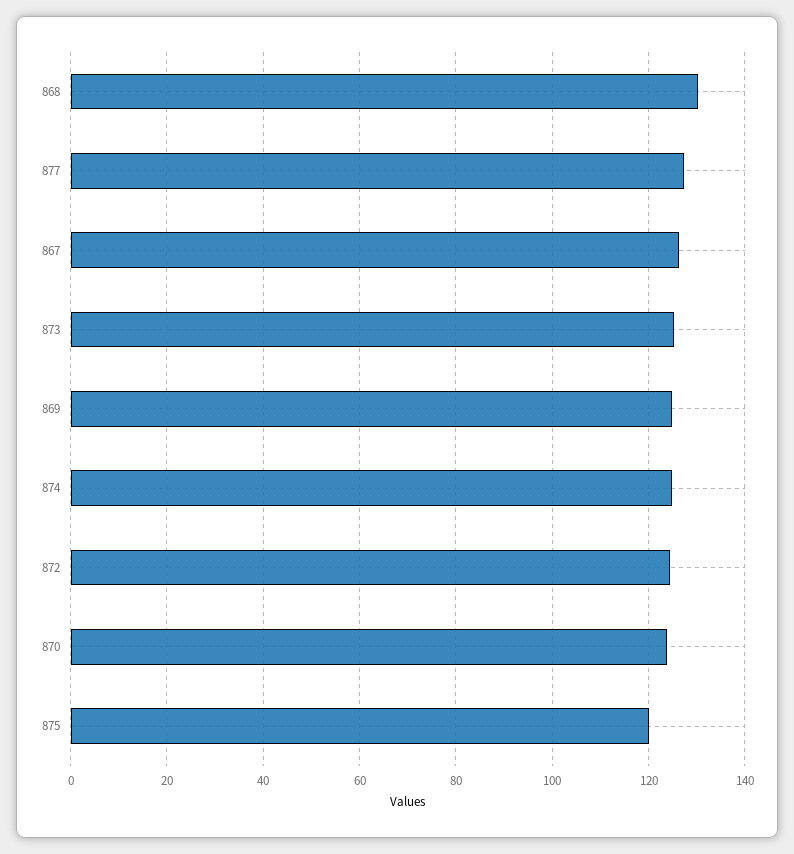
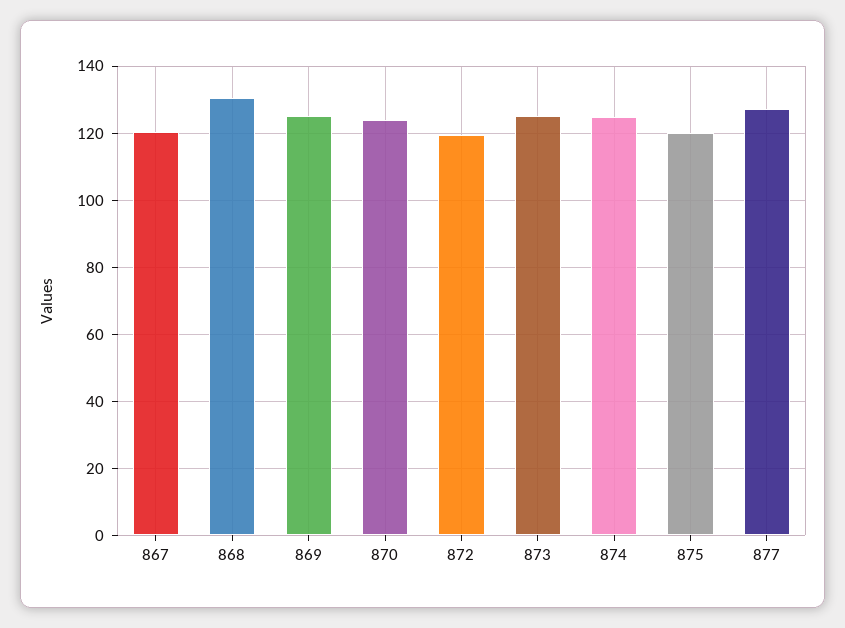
  {
    "868": 130,
    "877": 128,
-   "867": 126,
+   "867": 120,
    "873": 126,
    "869": 124,
    "874": 124,
-   "872": 124,
+   "872": 120,
    "870": 124,
    "875": 120
  }

